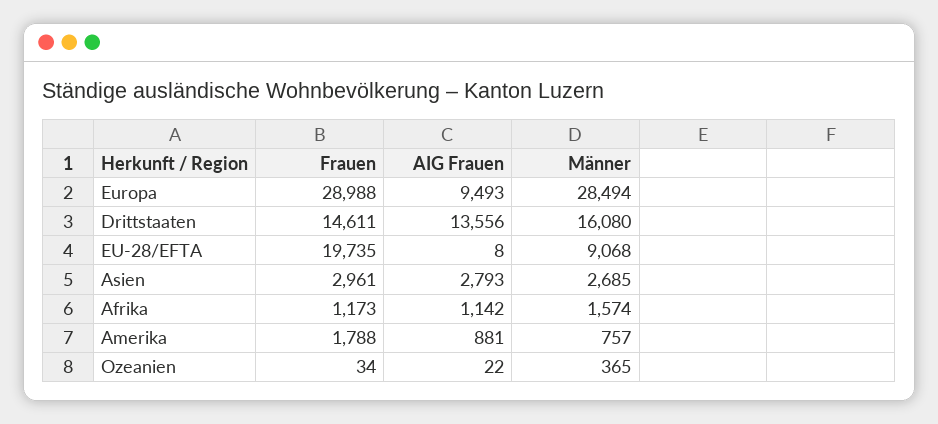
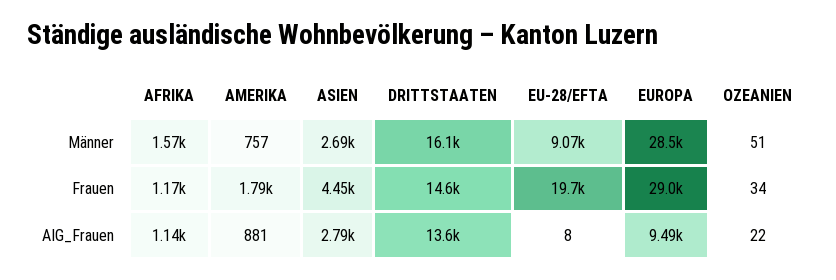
  {
    "Frauen": {
      "Europa": 28988,
      "Drittstaaten": 14611,
      "EU-28/EFTA": 19735,
-     "Asien": 2961,
+     "Asien": 4450,
      "Afrika": 1173,
      "Amerika": 1788,
      "Ozeanien": 34
    },
    "AIG Frauen": {
      "Europa": 9493,
      "Drittstaaten": 13556,
      "EU-28/EFTA": 8,
      "Asien": 2793,
      "Afrika": 1142,
      "Amerika": 881,
      "Ozeanien": 22
    },
    "Männer": {
      "Europa": 28494,
      "Drittstaaten": 16080,
      "EU-28/EFTA": 9068,
      "Asien": 2685,
      "Afrika": 1574,
      "Amerika": 757,
-     "Ozeanien": 365
+     "Ozeanien": 51
    }
  }

